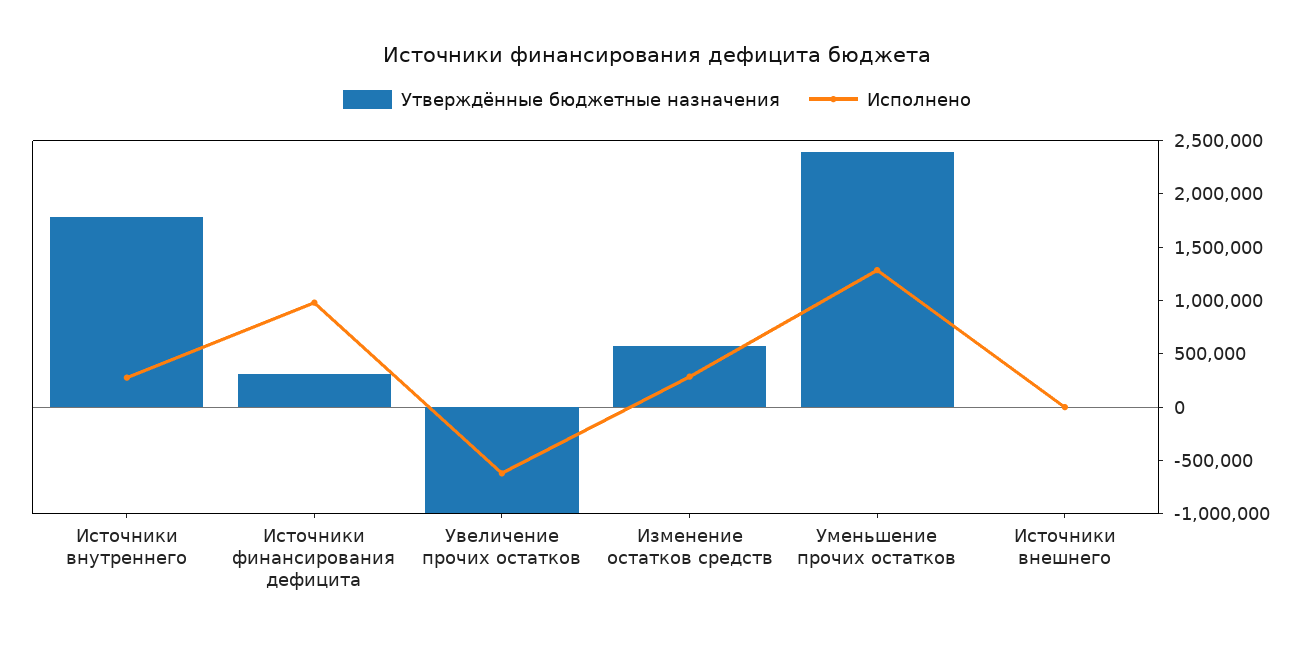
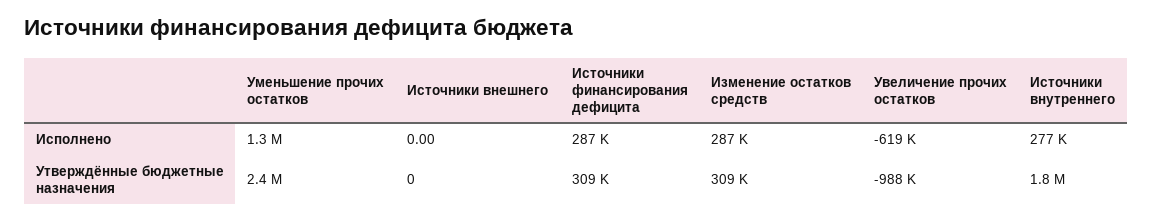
  {
    "Утверждённые бюджетные назначения": {
      "Источники внутреннего": 1800000,
      "Источники финансирования дефицита": 309000,
      "Увеличение прочих остатков": -988000,
-     "Изменение остатков средств": 600000,
+     "Изменение остатков средств": 309000,
      "Уменьшение прочих остатков": 2400000,
      "Источники внешнего": 0
    },
    "Исполнено": {
      "Источники внутреннего": 277000,
-     "Источники финансирования дефицита": 1000000,
+     "Источники финансирования дефицита": 287000,
      "Увеличение прочих остатков": -619000,
      "Изменение остатков средств": 287000,
      "Уменьшение прочих остатков": 1300000,
      "Источники внешнего": 0
    }
  }

